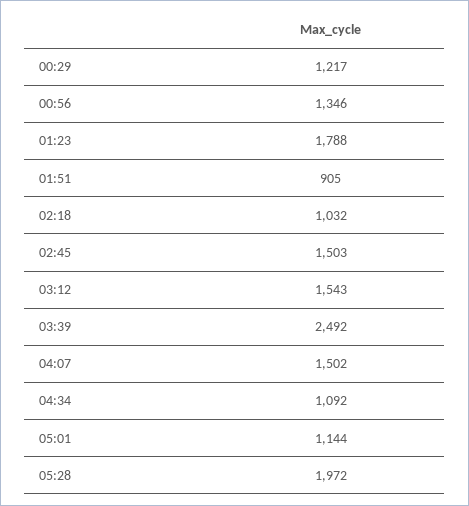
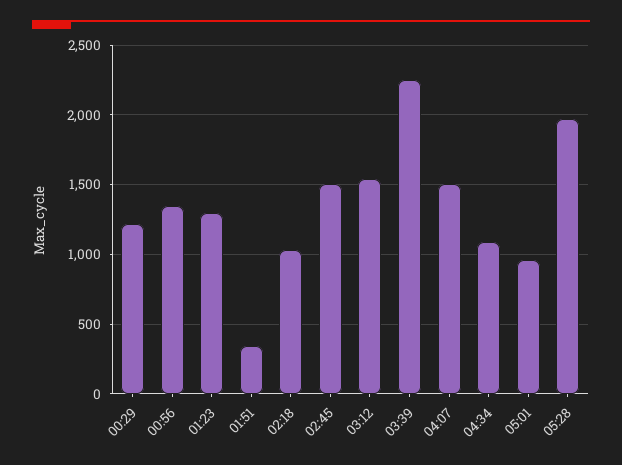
  {
    "00:29": 1217,
    "00:56": 1346,
-   "01:23": 1788,
+   "01:23": 1300,
-   "01:51": 905,
+   "01:51": 350,
    "02:18": 1032,
    "02:45": 1503,
    "03:12": 1543,
-   "03:39": 2492,
+   "03:39": 2250,
    "04:07": 1502,
    "04:34": 1092,
-   "05:01": 1144,
+   "05:01": 950,
    "05:28": 1972
  }

